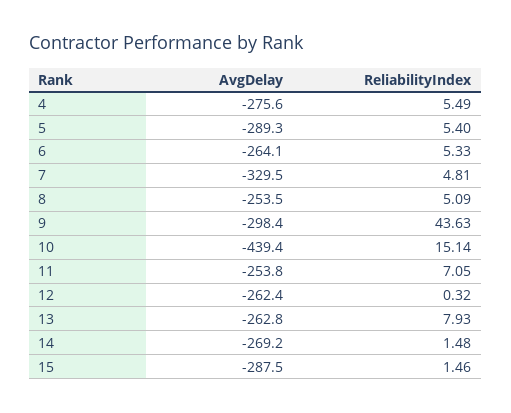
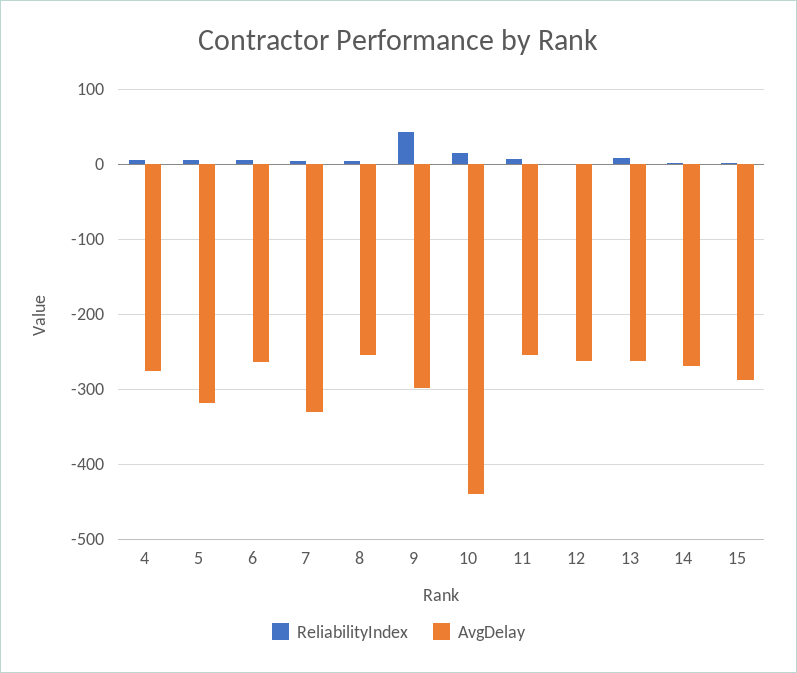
  {
    "AvgDelay": {
      "4": -275.6,
-     "5": -289.3,
+     "5": -320,
      "6": -264.1,
      "7": -329.5,
      "8": -253.5,
      "9": -298.4,
      "10": -439.4,
      "11": -253.8,
      "12": -262.4,
      "13": -262.8,
      "14": -269.2,
      "15": -287.5
    },
    "ReliabilityIndex": {
      "4": 5.49,
      "5": 5.4,
      "6": 5.33,
      "7": 4.81,
      "8": 5.09,
      "9": 43.63,
      "10": 15.14,
      "11": 7.05,
      "12": 0.32,
      "13": 7.93,
      "14": 1.48,
      "15": 1.46
    }
  }

